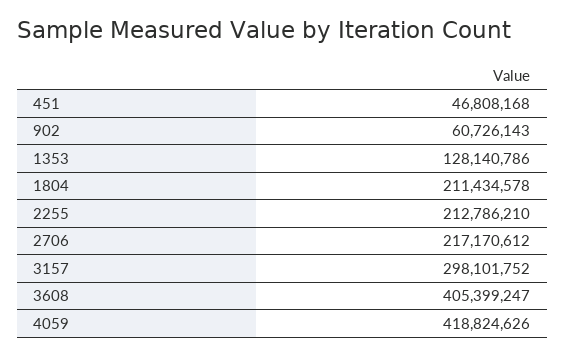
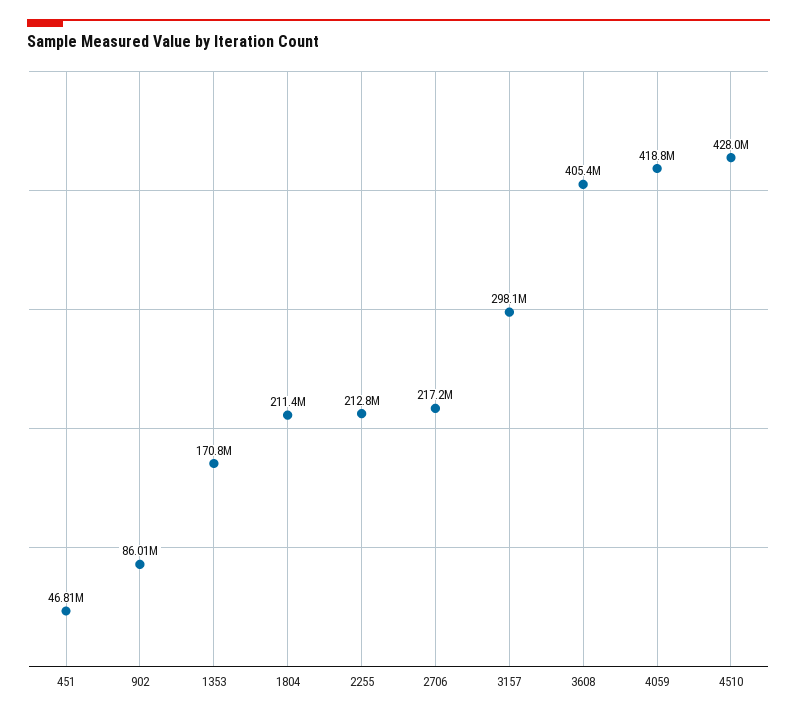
  {
    "451": 46808168,
-   "902": 60726143,
+   "902": 86010000,
-   "1353": 128140786,
+   "1353": 170800000,
    "1804": 211434578,
    "2255": 212786210,
    "2706": 217170612,
    "3157": 298101752,
    "3608": 405399247,
-   "4059": 418824626
+   "4059": 418824626,
+   "4510": 428000000
  }

